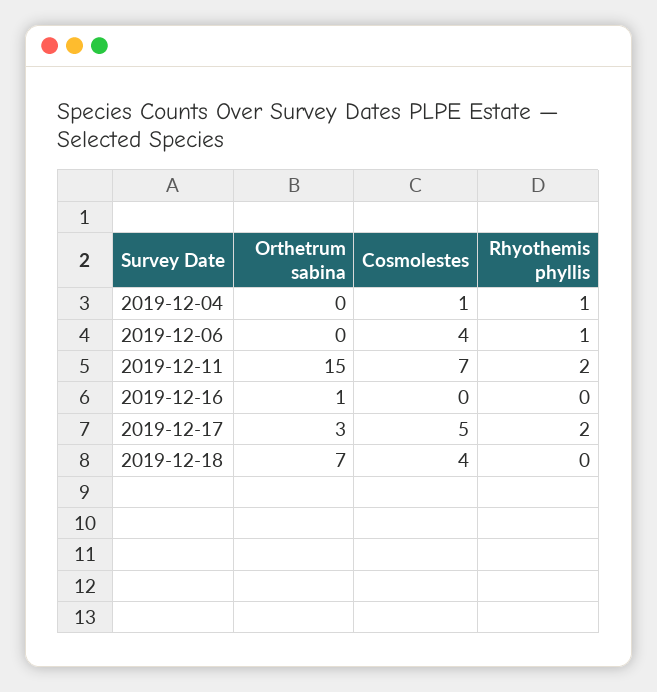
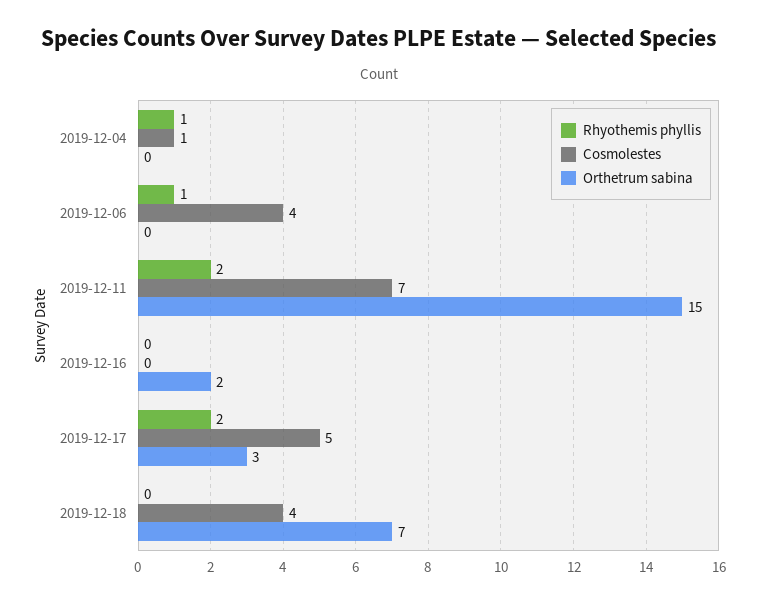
  {
    "Orthetrum sabina": {
      "2019-12-04": 0,
      "2019-12-06": 0,
      "2019-12-11": 15,
-     "2019-12-16": 1,
+     "2019-12-16": 2,
      "2019-12-17": 3,
      "2019-12-18": 7
    },
    "Cosmolestes": {
      "2019-12-04": 1,
      "2019-12-06": 4,
      "2019-12-11": 7,
      "2019-12-16": 0,
      "2019-12-17": 5,
      "2019-12-18": 4
    },
    "Rhyothemis phyllis": {
      "2019-12-04": 1,
      "2019-12-06": 1,
      "2019-12-11": 2,
      "2019-12-16": 0,
      "2019-12-17": 2,
      "2019-12-18": 0
    }
  }

